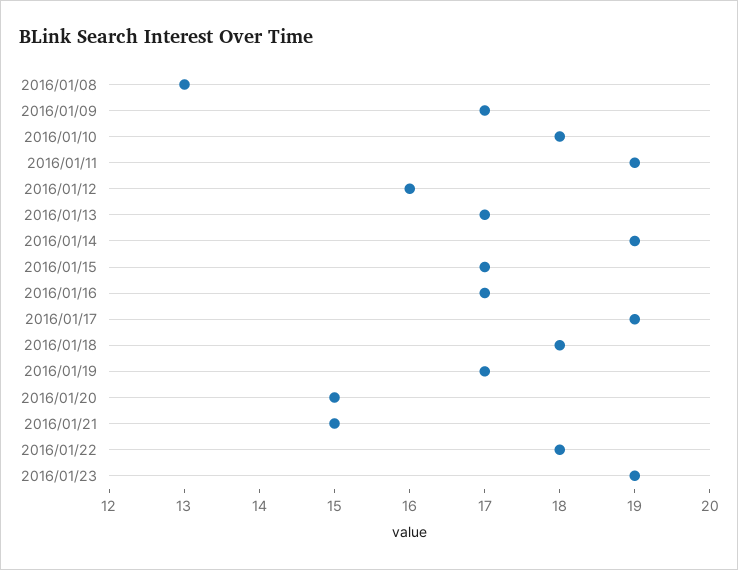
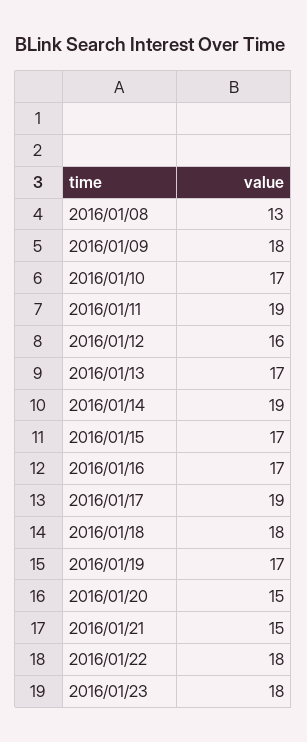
  {
    "2016/01/08": 13,
-   "2016/01/09": 17,
+   "2016/01/09": 18,
-   "2016/01/10": 18,
+   "2016/01/10": 17,
    "2016/01/11": 19,
    "2016/01/12": 16,
    "2016/01/13": 17,
    "2016/01/14": 19,
    "2016/01/15": 17,
    "2016/01/16": 17,
    "2016/01/17": 19,
    "2016/01/18": 18,
    "2016/01/19": 17,
    "2016/01/20": 15,
    "2016/01/21": 15,
    "2016/01/22": 18,
-   "2016/01/23": 19
+   "2016/01/23": 18
  }

